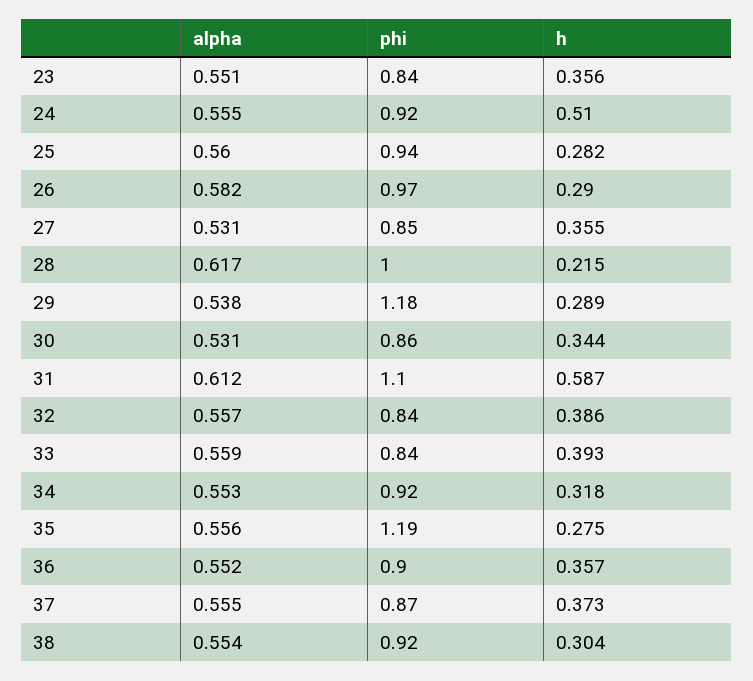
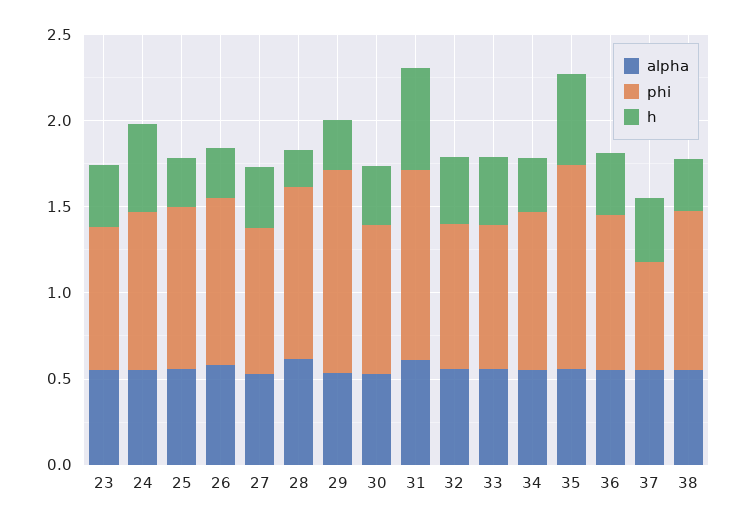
  {
    "alpha": {
      "23": 0.551,
      "24": 0.555,
      "25": 0.56,
      "26": 0.582,
      "27": 0.531,
      "28": 0.617,
      "29": 0.538,
      "30": 0.531,
      "31": 0.612,
      "32": 0.557,
      "33": 0.559,
      "34": 0.553,
      "35": 0.556,
      "36": 0.552,
      "37": 0.555,
      "38": 0.554
    },
    "phi": {
      "23": 0.84,
      "24": 0.92,
      "25": 0.94,
      "26": 0.97,
      "27": 0.85,
      "28": 1,
      "29": 1.18,
      "30": 0.86,
      "31": 1.1,
      "32": 0.84,
      "33": 0.84,
      "34": 0.92,
      "35": 1.19,
      "36": 0.9,
-     "37": 0.87,
+     "37": 0.6,
      "38": 0.92
    },
    "h": {
      "23": 0.356,
      "24": 0.51,
      "25": 0.282,
      "26": 0.29,
      "27": 0.355,
      "28": 0.215,
      "29": 0.289,
      "30": 0.344,
      "31": 0.587,
      "32": 0.386,
      "33": 0.393,
      "34": 0.318,
-     "35": 0.275,
+     "35": 0.5,
      "36": 0.357,
      "37": 0.373,
      "38": 0.304
    }
  }

